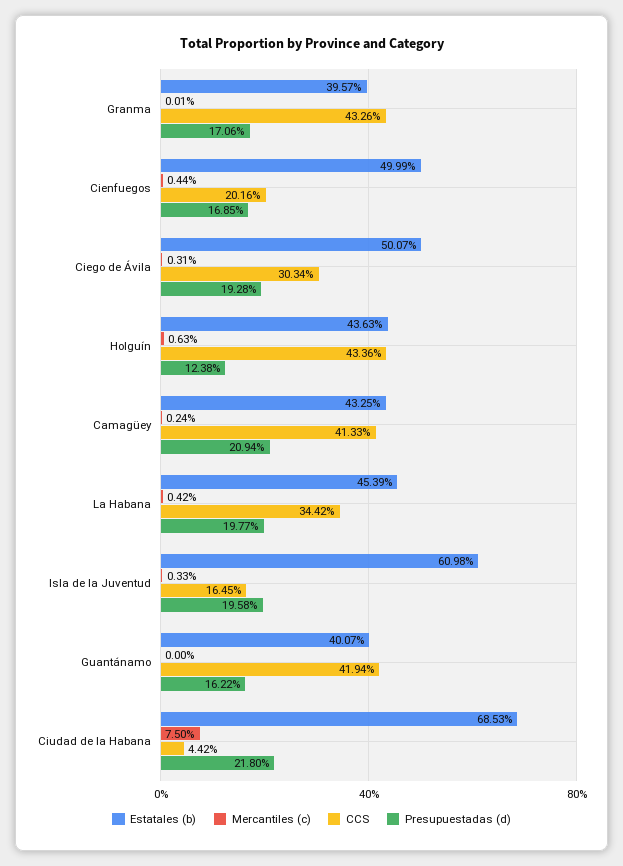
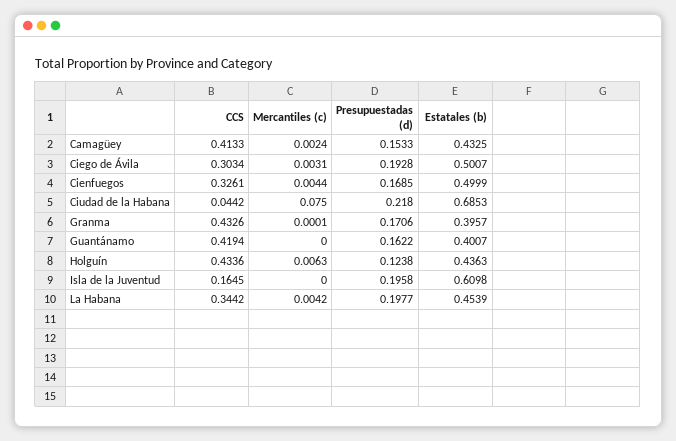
  {
    "Estatales (b)": {
      "Granma": 0.3957,
      "Cienfuegos": 0.4999,
      "Ciego de Ávila": 0.5007,
      "Holguín": 0.4363,
      "Camagüey": 0.4325,
      "La Habana": 0.4539,
      "Isla de la Juventud": 0.6098,
      "Guantánamo": 0.4007,
      "Ciudad de la Habana": 0.6853
    },
    "Mercantiles (c)": {
      "Granma": 0.0001,
      "Cienfuegos": 0.0044,
      "Ciego de Ávila": 0.0031,
      "Holguín": 0.0063,
      "Camagüey": 0.0024,
      "La Habana": 0.0042,
-     "Isla de la Juventud": 0.0033,
+     "Isla de la Juventud": 0,
      "Guantánamo": 0,
      "Ciudad de la Habana": 0.075
    },
    "CCS": {
      "Granma": 0.4326,
-     "Cienfuegos": 0.2016,
+     "Cienfuegos": 0.3261,
      "Ciego de Ávila": 0.3034,
      "Holguín": 0.4336,
      "Camagüey": 0.4133,
      "La Habana": 0.3442,
      "Isla de la Juventud": 0.1645,
      "Guantánamo": 0.4194,
      "Ciudad de la Habana": 0.0442
    },
    "Presupuestadas (d)": {
      "Granma": 0.1706,
      "Cienfuegos": 0.1685,
      "Ciego de Ávila": 0.1928,
      "Holguín": 0.1238,
-     "Camagüey": 0.2094,
+     "Camagüey": 0.1533,
      "La Habana": 0.1977,
      "Isla de la Juventud": 0.1958,
      "Guantánamo": 0.1622,
      "Ciudad de la Habana": 0.218
    }
  }

